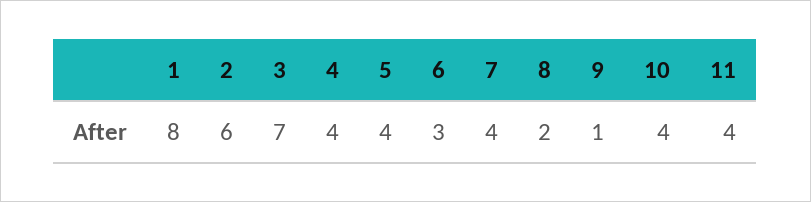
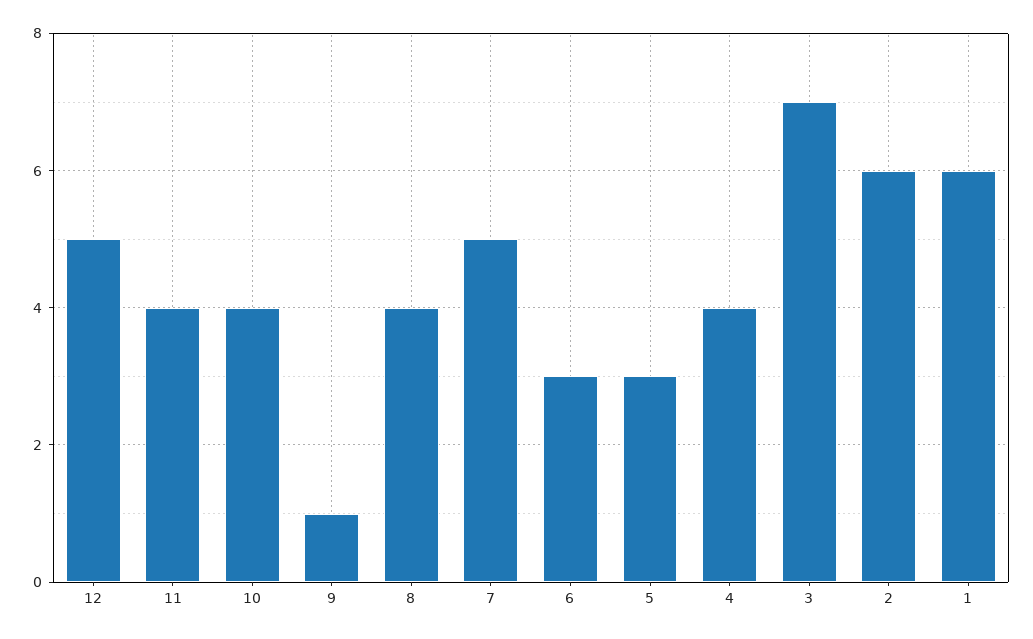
  {
-   "1": 8,
+   "1": 6,
    "2": 6,
    "3": 7,
    "4": 4,
-   "5": 4,
+   "5": 3,
    "6": 3,
-   "7": 4,
+   "7": 5,
-   "8": 2,
+   "8": 4,
    "9": 1,
    "10": 4,
-   "11": 4
+   "11": 4,
+   "12": 5
  }

